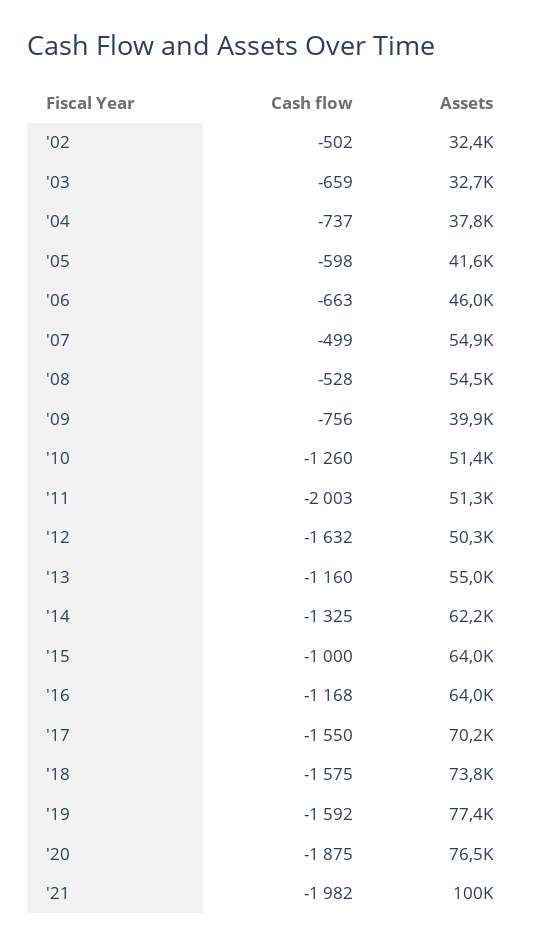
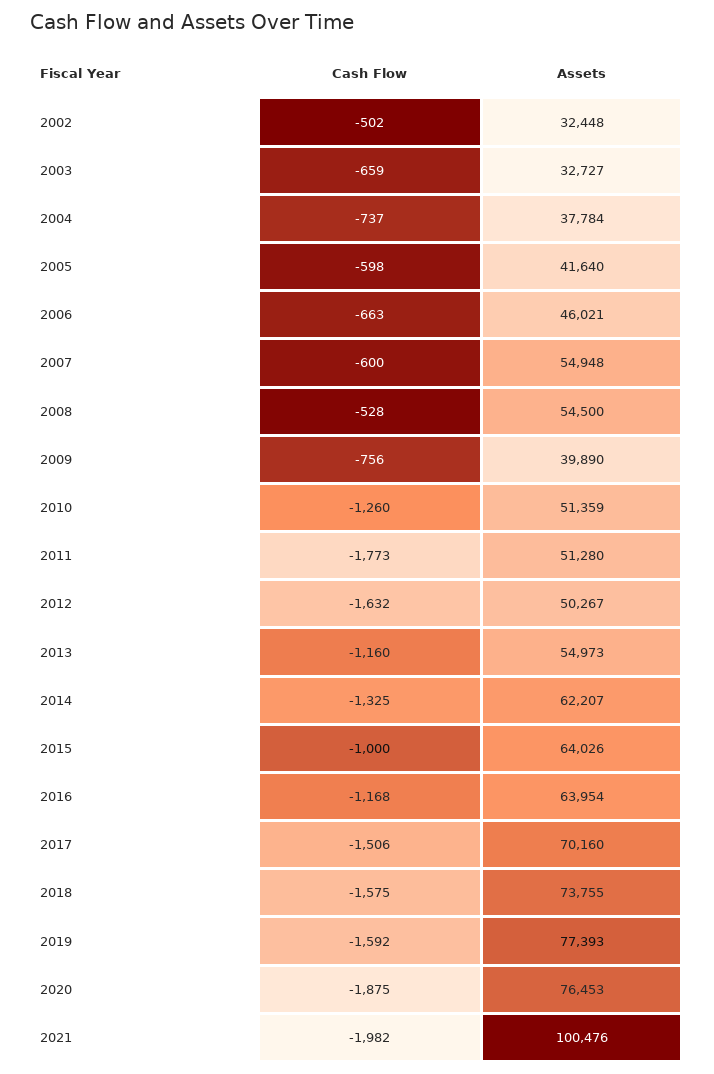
  {
    "Cash flow": {
      "'02": -502,
      "'03": -659,
      "'04": -737,
      "'05": -598,
      "'06": -663,
-     "'07": -499,
+     "'07": -600,
      "'08": -528,
      "'09": -756,
      "'10": -1260,
-     "'11": -2003,
+     "'11": -1773,
      "'12": -1632,
      "'13": -1160,
      "'14": -1325,
      "'15": -1000,
      "'16": -1168,
-     "'17": -1550,
+     "'17": -1506,
      "'18": -1575,
      "'19": -1592,
      "'20": -1875,
      "'21": -1982
    },
    "Assets": {
      "'02": 32448,
      "'03": 32727,
      "'04": 37784,
      "'05": 41640,
      "'06": 46021,
      "'07": 54948,
      "'08": 54500,
      "'09": 39890,
      "'10": 51359,
      "'11": 51280,
      "'12": 50267,
      "'13": 54973,
      "'14": 62207,
      "'15": 64026,
      "'16": 63954,
      "'17": 70160,
      "'18": 73755,
      "'19": 77393,
      "'20": 76453,
      "'21": 100476
    }
  }

